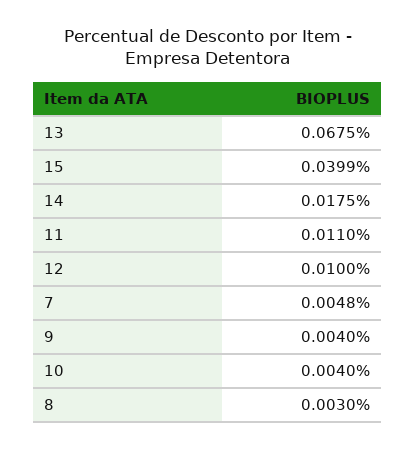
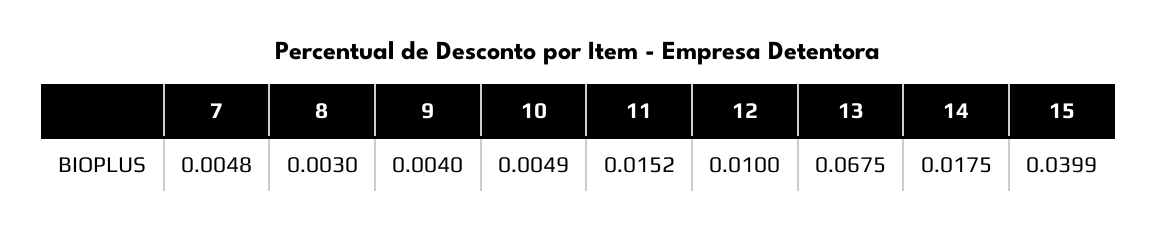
  {
    "13": 0.0675,
    "15": 0.0399,
    "14": 0.0175,
-   "11": 0.011,
+   "11": 0.0152,
    "12": 0.01,
    "7": 0.0048,
    "9": 0.004,
-   "10": 0.004,
+   "10": 0.0049,
    "8": 0.003
  }

